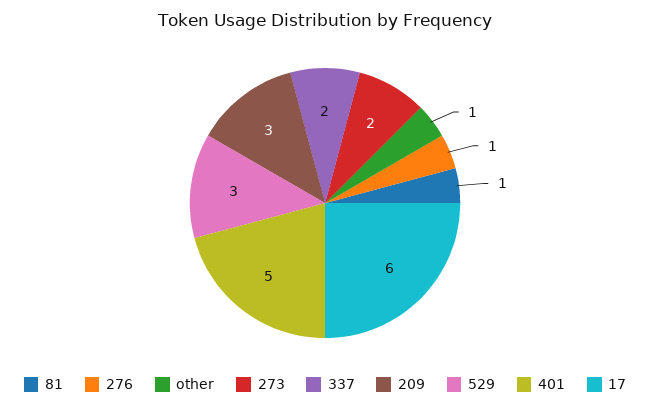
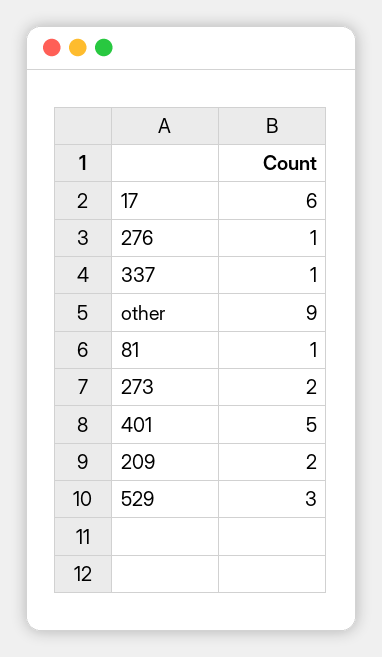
  {
    "81": 1,
    "276": 1,
-   "other": 1,
+   "other": 9,
    "273": 2,
-   "337": 2,
+   "337": 1,
-   "209": 3,
+   "209": 2,
    "529": 3,
    "401": 5,
    "17": 6
  }

